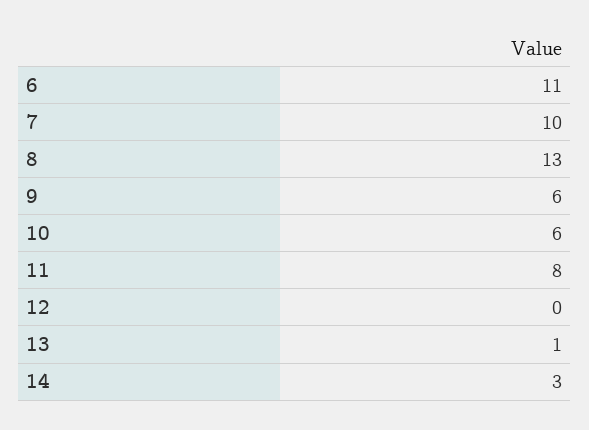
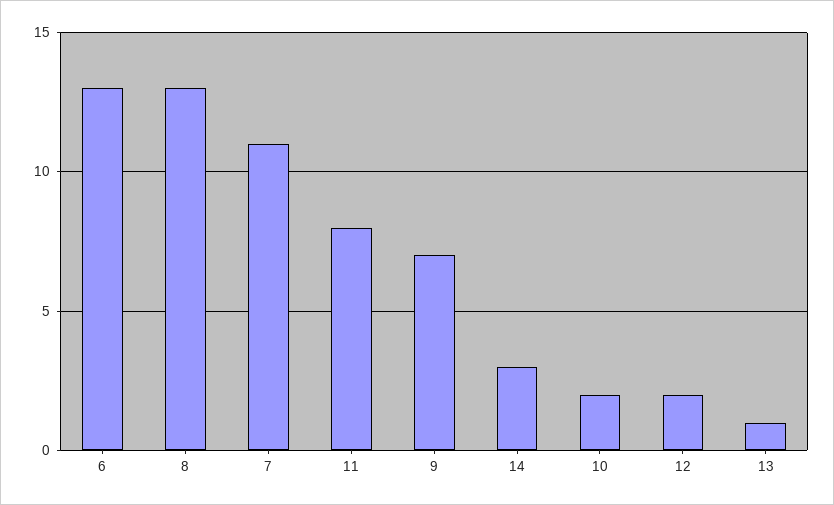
  {
-   "6": 11,
+   "6": 13,
-   "7": 10,
+   "7": 11,
    "8": 13,
-   "9": 6,
+   "9": 7,
-   "10": 6,
+   "10": 2,
    "11": 8,
-   "12": 0,
+   "12": 2,
    "13": 1,
    "14": 3
  }

